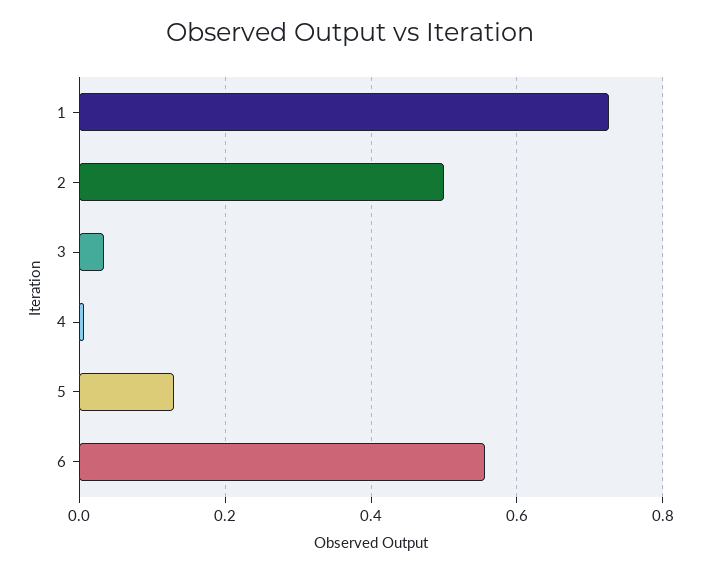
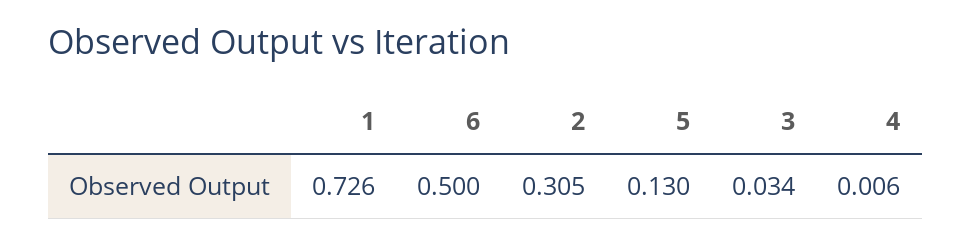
  {
    "1": 0.726,
-   "2": 0.5,
+   "2": 0.305,
    "3": 0.034,
    "4": 0.006,
    "5": 0.13,
-   "6": 0.56
+   "6": 0.5
  }

